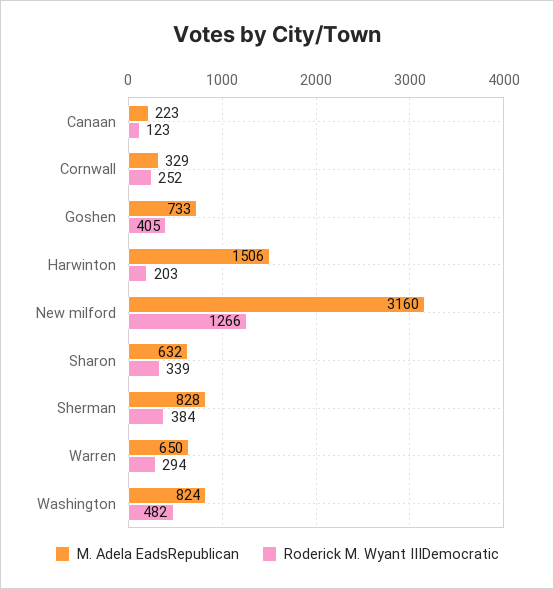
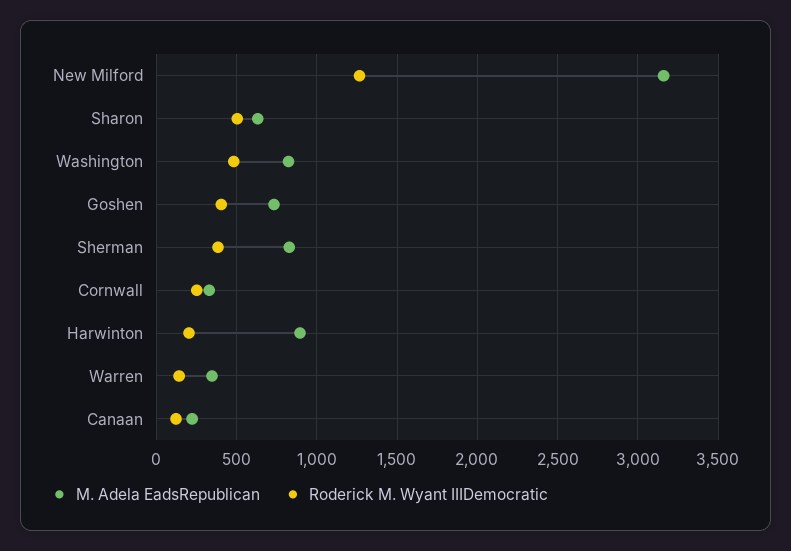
  {
    "M. Adela EadsRepublican": {
      "Canaan": 223,
      "Cornwall": 329,
      "Goshen": 733,
-     "Harwinton": 1506,
+     "Harwinton": 900,
      "New milford": 3160,
      "Sharon": 632,
      "Sherman": 828,
-     "Warren": 650,
+     "Warren": 350,
      "Washington": 824
    },
    "Roderick M. Wyant IIIDemocratic": {
      "Canaan": 123,
      "Cornwall": 252,
      "Goshen": 405,
      "Harwinton": 203,
      "New milford": 1266,
-     "Sharon": 339,
+     "Sharon": 500,
      "Sherman": 384,
-     "Warren": 294,
+     "Warren": 150,
      "Washington": 482
    }
  }

